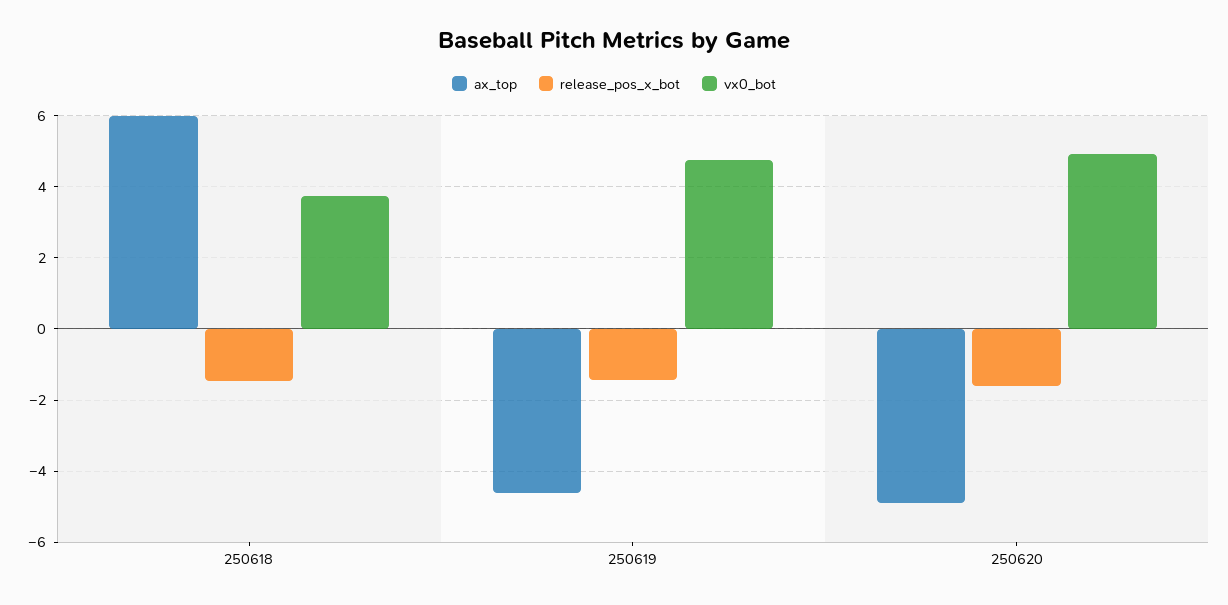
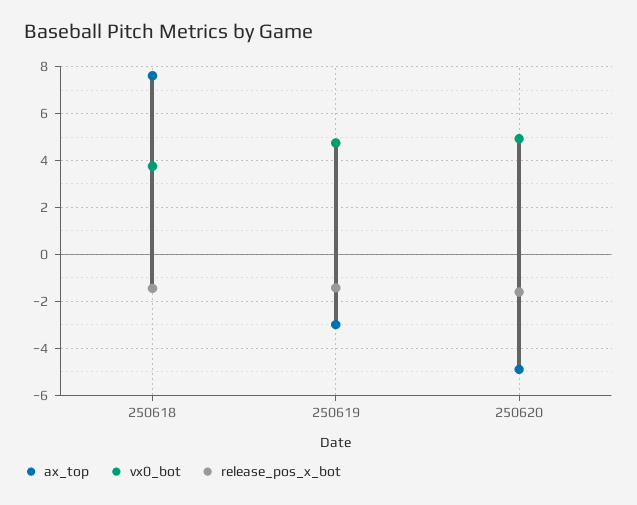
  {
    "ax_top": {
-     "250618": 6,
+     "250618": 7.5,
-     "250619": -4.6,
+     "250619": -3,
      "250620": -5
    },
    "release_pos_x_bot": {
      "250618": -1.4,
      "250619": -1.4,
      "250620": -1.6
    },
    "vx0_bot": {
      "250618": 3.8,
      "250619": 4.8,
      "250620": 5
    }
  }

